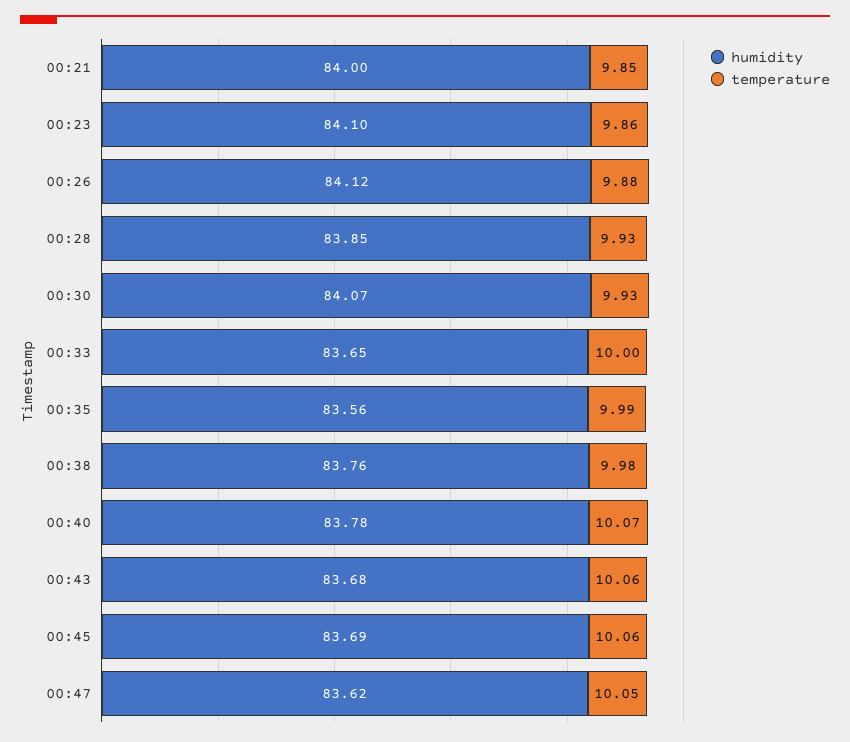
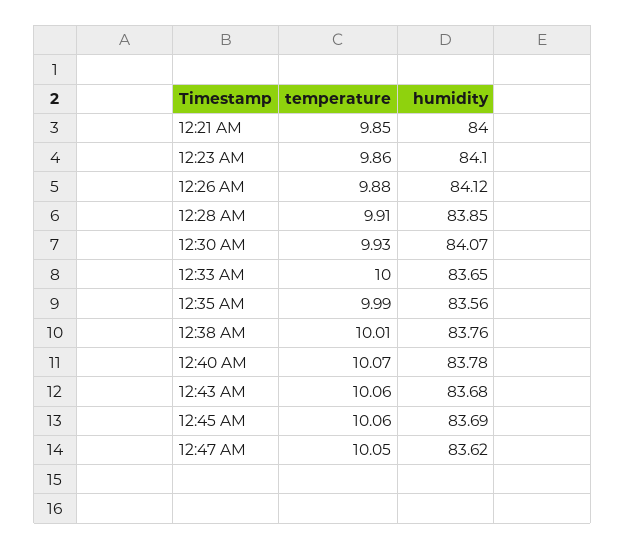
  {
    "humidity": {
      "00:21": 84,
      "00:23": 84.1,
      "00:26": 84.12,
      "00:28": 83.85,
      "00:30": 84.07,
      "00:33": 83.65,
      "00:35": 83.56,
      "00:38": 83.76,
      "00:40": 83.78,
      "00:43": 83.68,
      "00:45": 83.69,
      "00:47": 83.62
    },
    "temperature": {
      "00:21": 9.85,
      "00:23": 9.86,
      "00:26": 9.88,
-     "00:28": 9.93,
+     "00:28": 9.91,
      "00:30": 9.93,
      "00:33": 10,
      "00:35": 9.99,
-     "00:38": 9.98,
+     "00:38": 10.01,
      "00:40": 10.07,
      "00:43": 10.06,
      "00:45": 10.06,
      "00:47": 10.05
    }
  }

